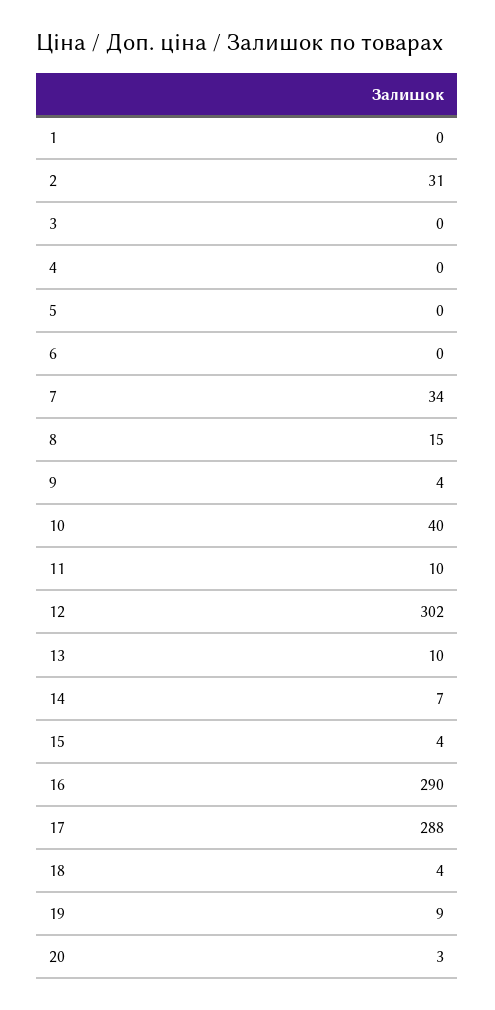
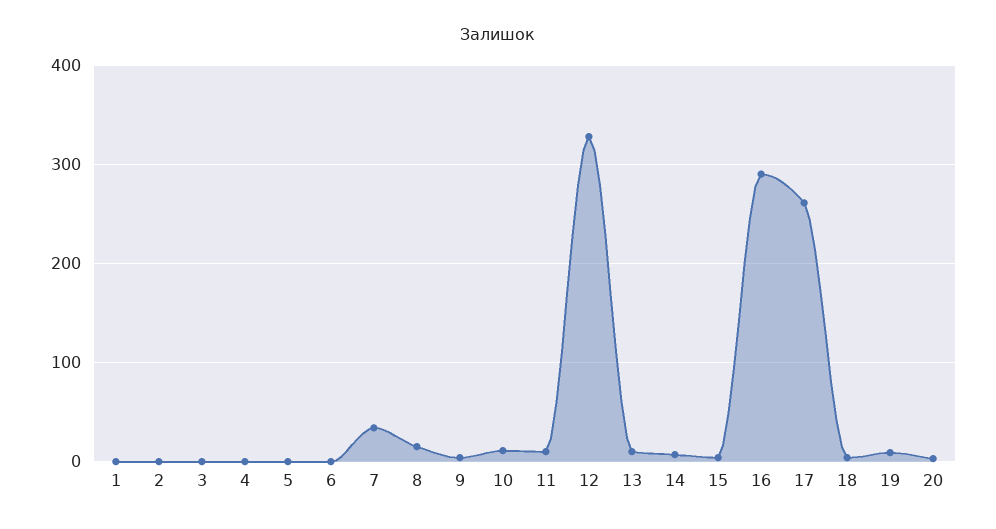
  {
    "1": 0,
-   "2": 31,
+   "2": 0,
    "3": 0,
    "4": 0,
    "5": 0,
    "6": 0,
    "7": 34,
    "8": 15,
    "9": 4,
-   "10": 40,
+   "10": 10,
    "11": 10,
-   "12": 302,
+   "12": 330,
    "13": 10,
    "14": 7,
    "15": 4,
    "16": 290,
-   "17": 288,
+   "17": 260,
    "18": 4,
    "19": 9,
    "20": 3
  }

